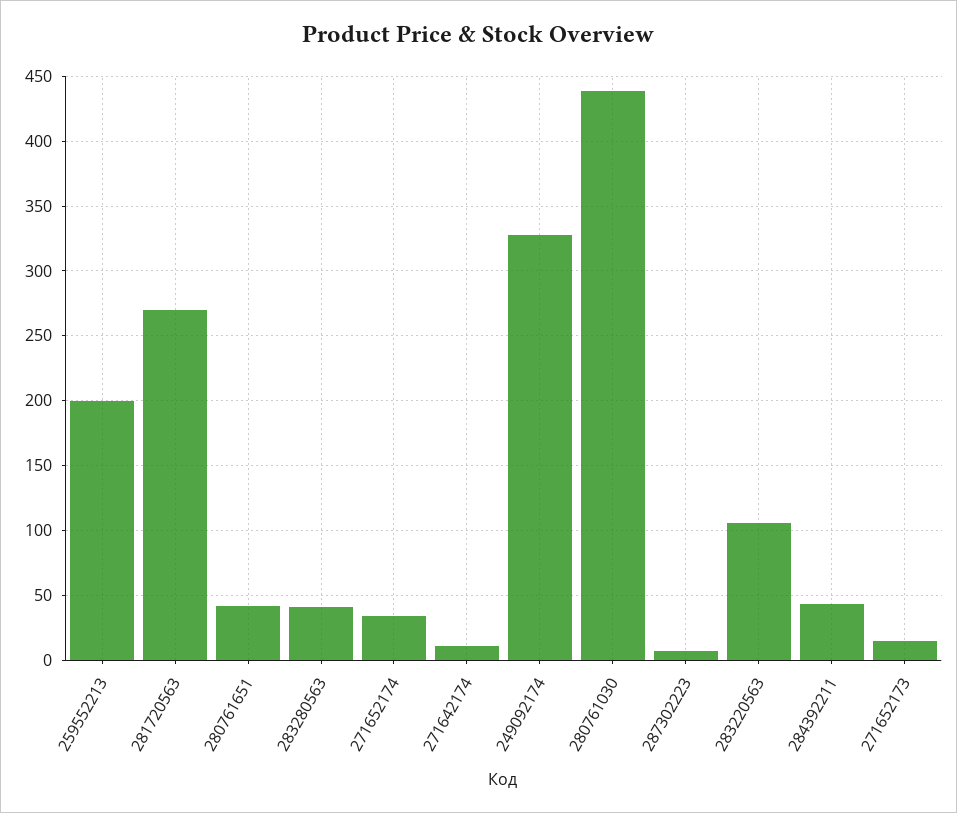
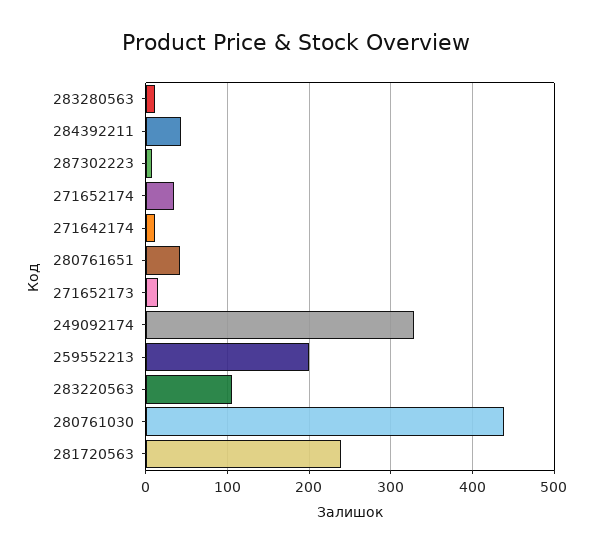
  {
    "259552213": 200,
-   "281720563": 270,
+   "281720563": 240,
    "280761651": 40,
-   "283280563": 40,
+   "283280563": 10,
    "271652174": 35,
    "271642174": 10,
    "249092174": 330,
    "280761030": 440,
    "287302223": 5,
    "283220563": 105,
    "284392211": 45,
    "271652173": 15
  }

